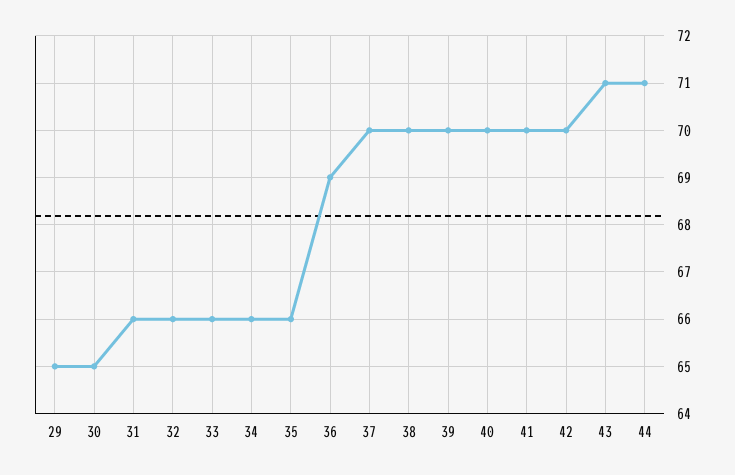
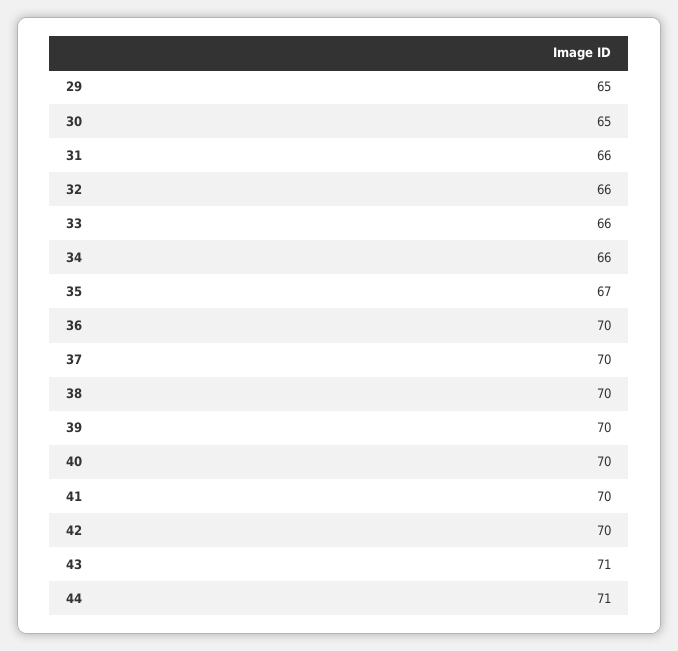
  {
    "29": 65,
    "30": 65,
    "31": 66,
    "32": 66,
    "33": 66,
    "34": 66,
-   "35": 66,
+   "35": 67,
-   "36": 69,
+   "36": 70,
    "37": 70,
    "38": 70,
    "39": 70,
    "40": 70,
    "41": 70,
    "42": 70,
    "43": 71,
    "44": 71
  }

